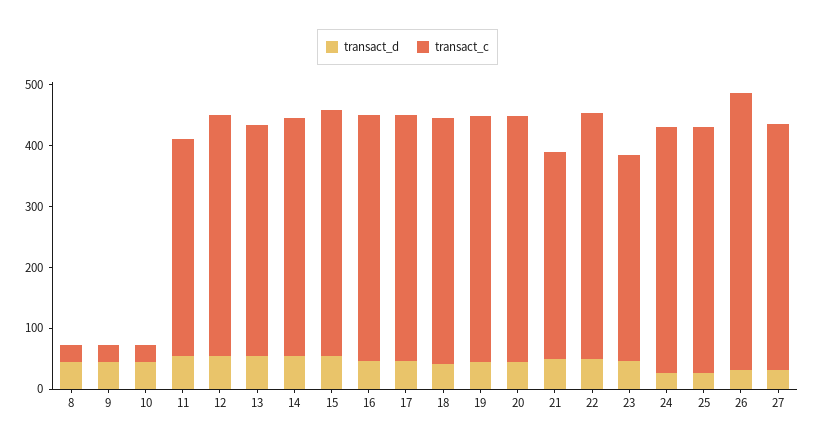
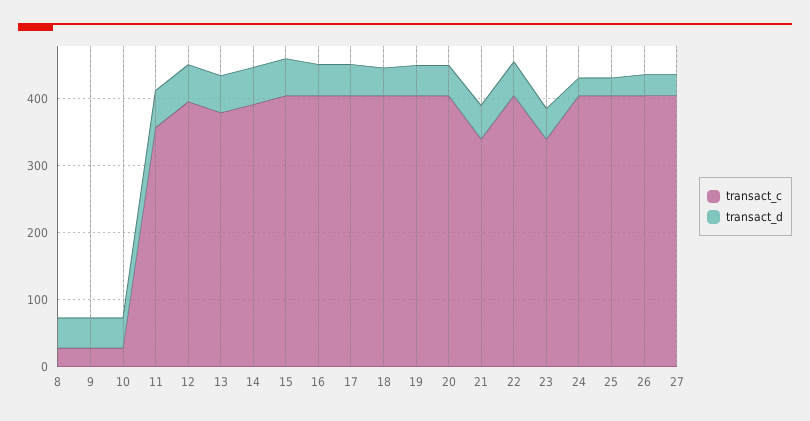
  {
    "transact_d": {
      "8": 40,
      "9": 40,
      "10": 40,
      "11": 60,
      "12": 60,
      "13": 60,
      "14": 60,
      "15": 60,
      "16": 40,
      "17": 40,
      "18": 40,
      "19": 40,
      "20": 40,
      "21": 60,
      "22": 60,
      "23": 40,
      "24": 20,
      "25": 20,
      "26": 40,
      "27": 40
    },
    "transact_c": {
      "8": 20,
      "9": 20,
      "10": 20,
      "11": 360,
      "12": 400,
      "13": 380,
      "14": 400,
      "15": 400,
      "16": 400,
      "17": 400,
      "18": 400,
      "19": 400,
      "20": 400,
      "21": 340,
      "22": 400,
      "23": 340,
      "24": 400,
      "25": 400,
-     "26": 460,
+     "26": 400,
      "27": 400
    }
  }

